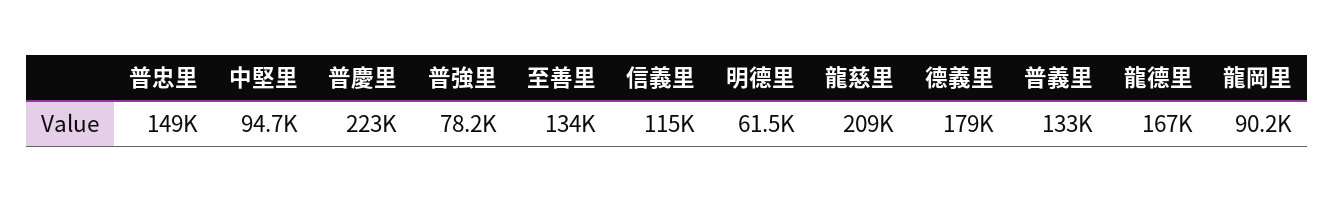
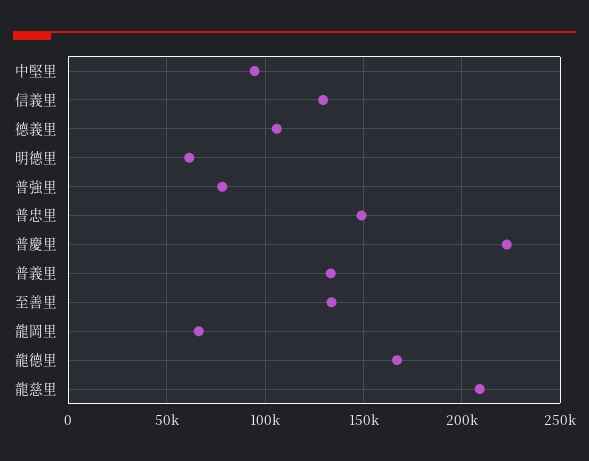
  {
    "普忠里": 149000,
    "中堅里": 94700,
    "普慶里": 223000,
    "普強里": 78200,
    "至善里": 134000,
-   "信義里": 115000,
+   "信義里": 130000,
    "明德里": 61500,
    "龍慈里": 209000,
-   "德義里": 179000,
+   "德義里": 105000,
    "普義里": 133000,
    "龍德里": 167000,
-   "龍岡里": 90200
+   "龍岡里": 65000
  }

